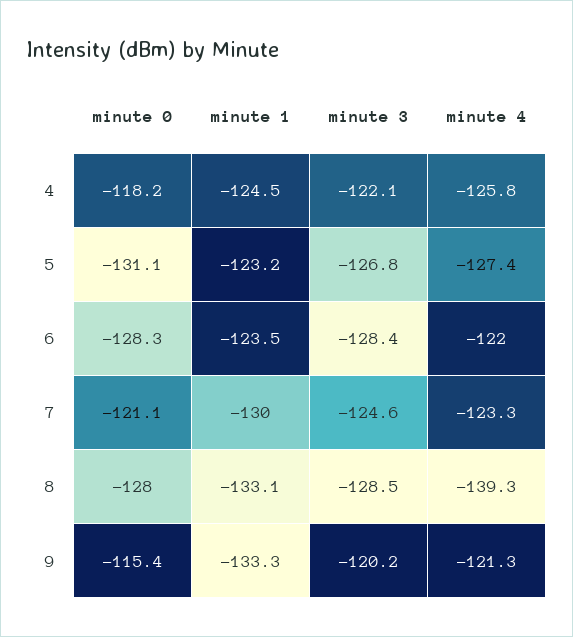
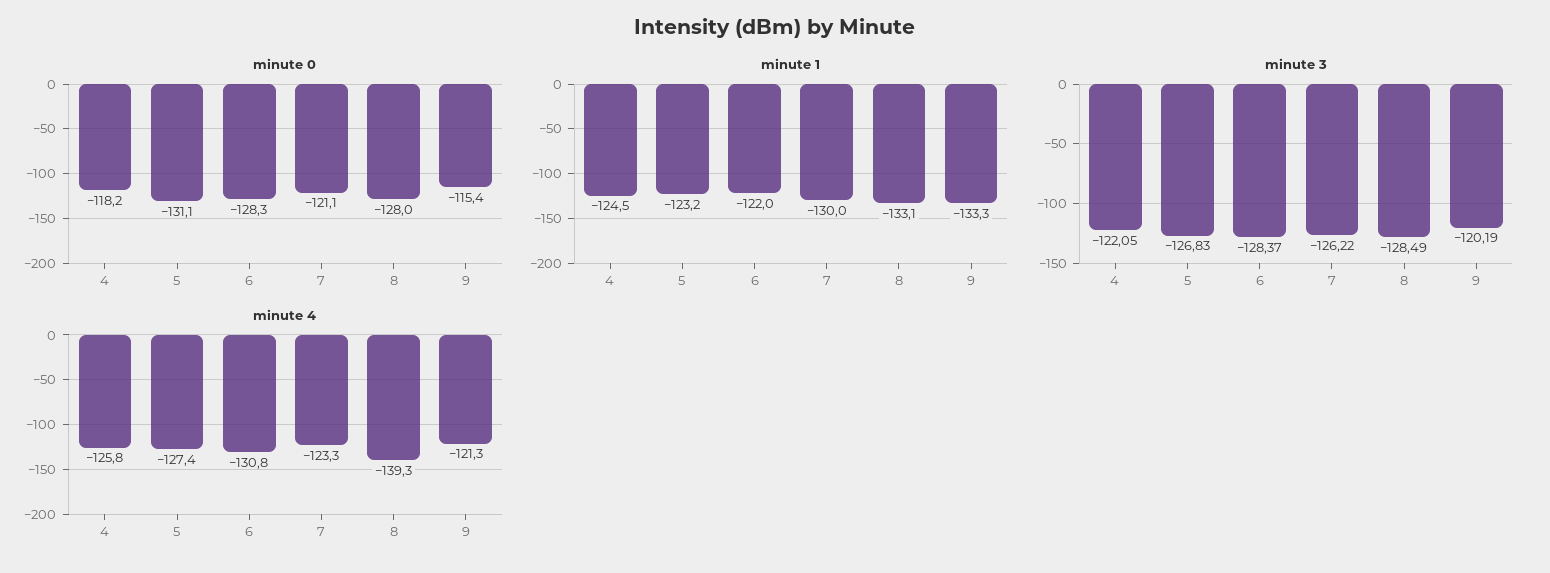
  {
    "minute 0": {
      "4": -118.2,
      "5": -131.1,
      "6": -128.3,
      "7": -121.1,
      "8": -128,
      "9": -115.4
    },
    "minute 1": {
      "4": -124.5,
      "5": -123.2,
-     "6": -123.5,
+     "6": -122,
      "7": -130,
      "8": -133.1,
      "9": -133.3
    },
    "minute 3": {
      "4": -122.05,
      "5": -126.83,
      "6": -128.37,
-     "7": -124.6,
+     "7": -126.22,
      "8": -128.49,
      "9": -120.19
    },
    "minute 4": {
      "4": -125.8,
      "5": -127.4,
-     "6": -122,
+     "6": -130.8,
      "7": -123.3,
      "8": -139.3,
      "9": -121.3
    }
  }

